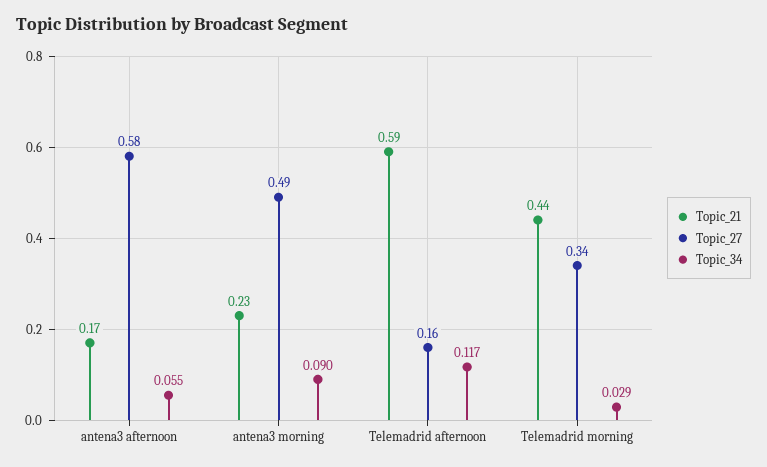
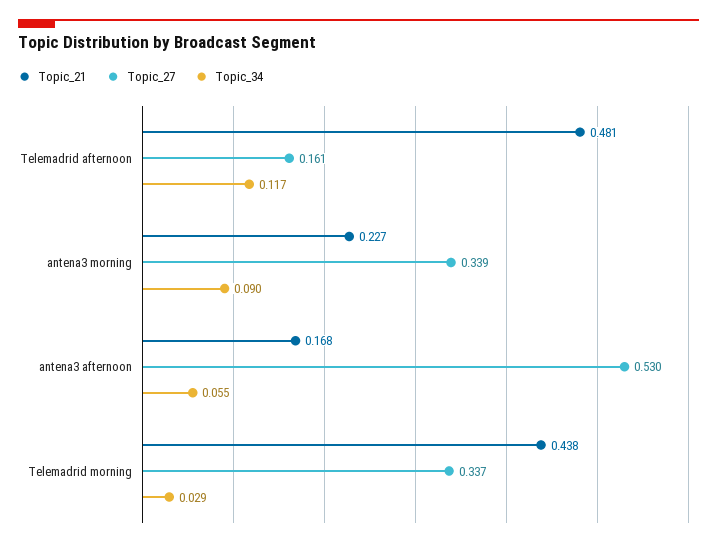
  {
    "Topic_21": {
      "antena3 afternoon": 0.168,
      "antena3 morning": 0.227,
-     "Telemadrid afternoon": 0.59,
+     "Telemadrid afternoon": 0.481,
      "Telemadrid morning": 0.438
    },
    "Topic_27": {
-     "antena3 afternoon": 0.58,
+     "antena3 afternoon": 0.53,
-     "antena3 morning": 0.49,
+     "antena3 morning": 0.339,
      "Telemadrid afternoon": 0.161,
      "Telemadrid morning": 0.337
    },
    "Topic_34": {
      "antena3 afternoon": 0.055,
      "antena3 morning": 0.09,
      "Telemadrid afternoon": 0.117,
      "Telemadrid morning": 0.029
    }
  }

